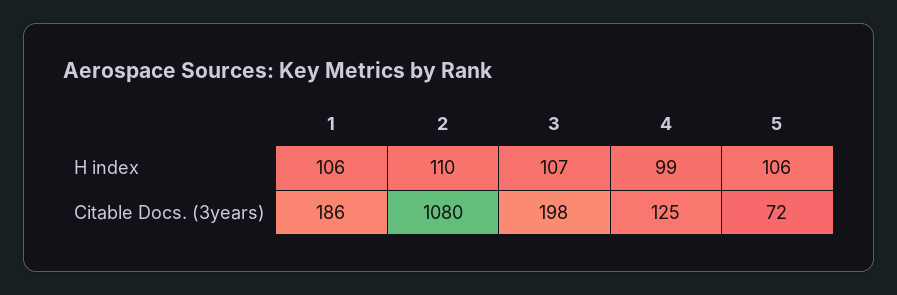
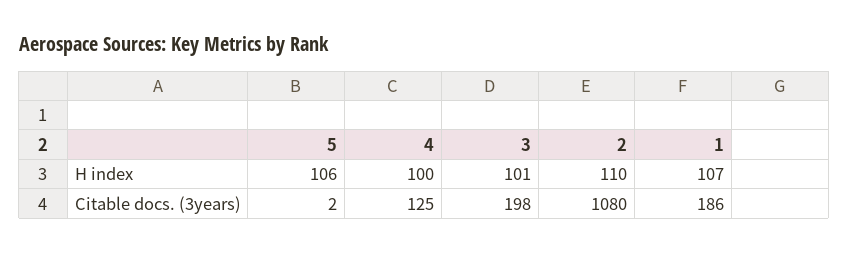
  {
    "1": {
-     "H index": 106,
+     "H index": 107,
      "Citable Docs. (3years)": 186
    },
    "2": {
      "H index": 110,
      "Citable Docs. (3years)": 1080
    },
    "3": {
-     "H index": 107,
+     "H index": 101,
      "Citable Docs. (3years)": 198
    },
    "4": {
-     "H index": 99,
+     "H index": 100,
      "Citable Docs. (3years)": 125
    },
    "5": {
      "H index": 106,
-     "Citable Docs. (3years)": 72
+     "Citable Docs. (3years)": 2
    }
  }

